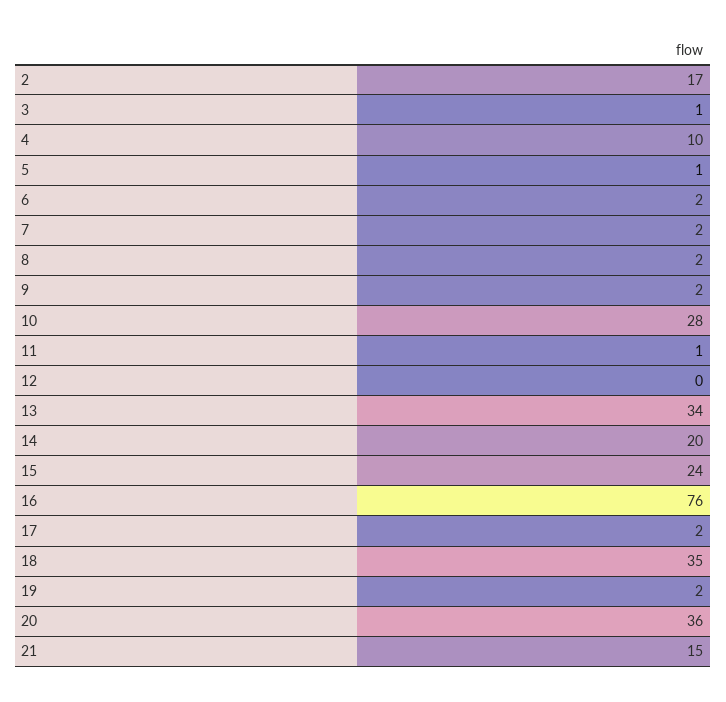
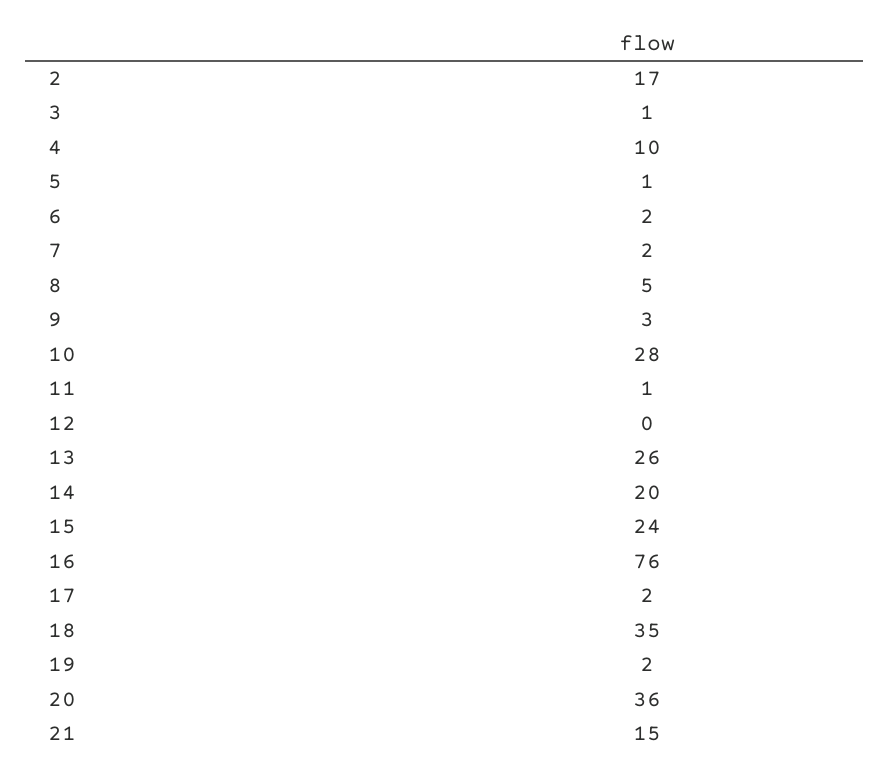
  {
    "2": 17,
    "3": 1,
    "4": 10,
    "5": 1,
    "6": 2,
    "7": 2,
-   "8": 2,
+   "8": 5,
-   "9": 2,
+   "9": 3,
    "10": 28,
    "11": 1,
    "12": 0,
-   "13": 34,
+   "13": 26,
    "14": 20,
    "15": 24,
    "16": 76,
    "17": 2,
    "18": 35,
    "19": 2,
    "20": 36,
    "21": 15
  }

